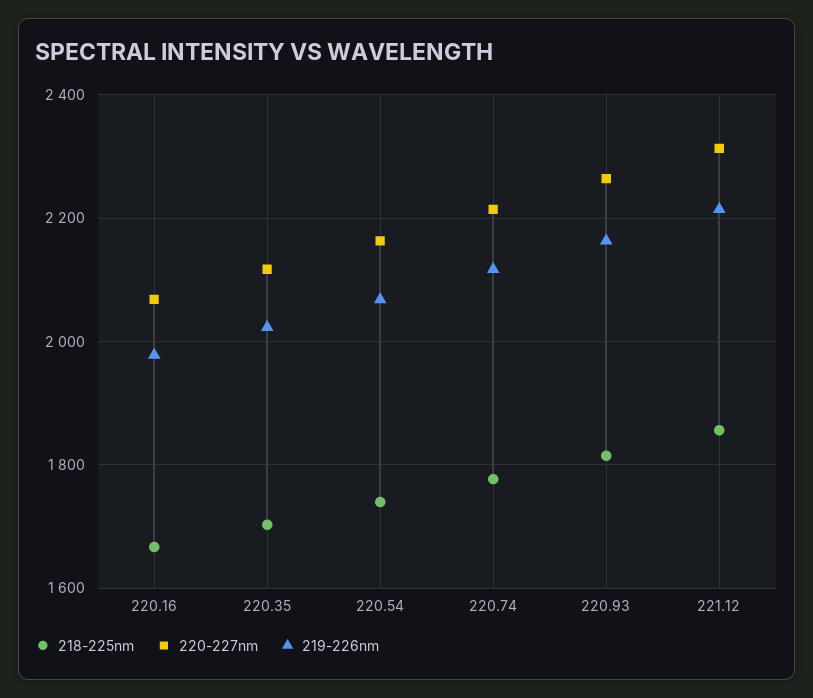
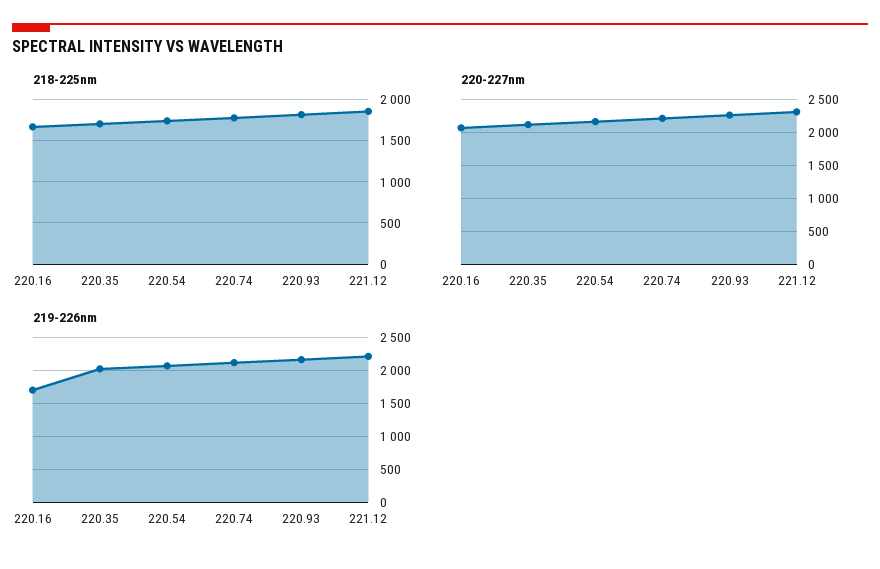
  {
    "218-225nm": {
      "220.16": 1660,
      "220.35": 1700,
      "220.54": 1740,
      "220.74": 1780,
      "220.93": 1820,
      "221.12": 1860
    },
    "220-227nm": {
      "220.16": 2060,
      "220.35": 2120,
      "220.54": 2160,
      "220.74": 2220,
      "220.93": 2260,
      "221.12": 2320
    },
    "219-226nm": {
-     "220.16": 1980,
+     "220.16": 1700,
      "220.35": 2020,
      "220.54": 2060,
      "220.74": 2120,
      "220.93": 2160,
      "221.12": 2220
    }
  }

